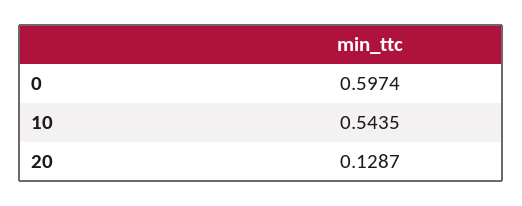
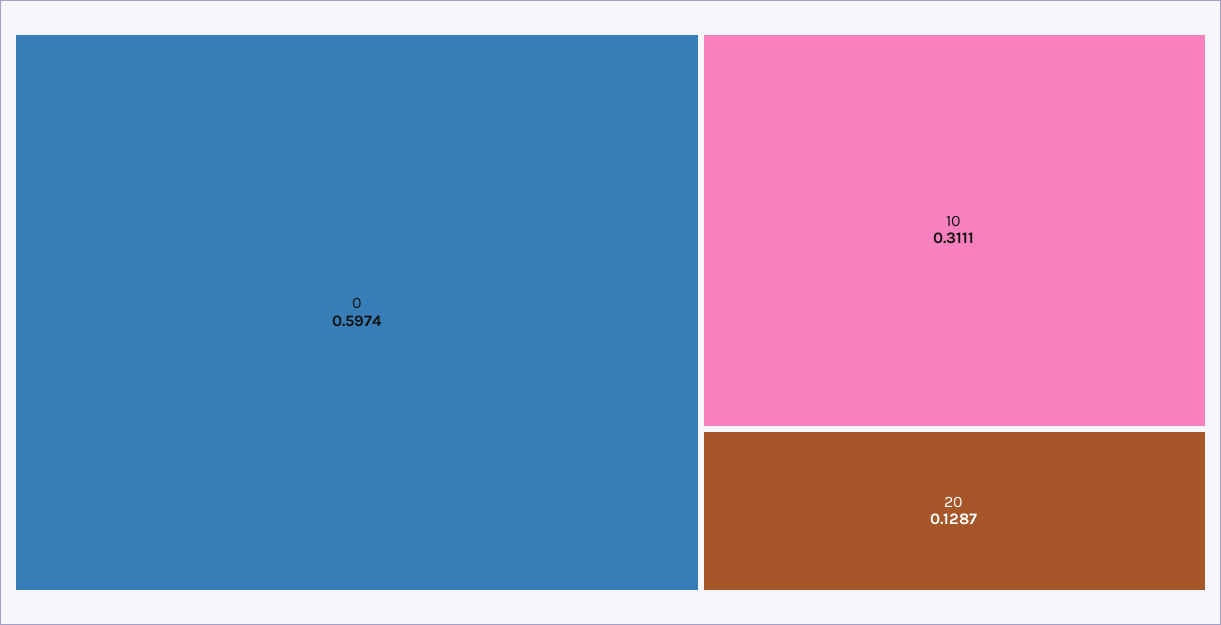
  {
    "0": 0.5974,
-   "10": 0.5435,
+   "10": 0.3111,
    "20": 0.1287
  }

